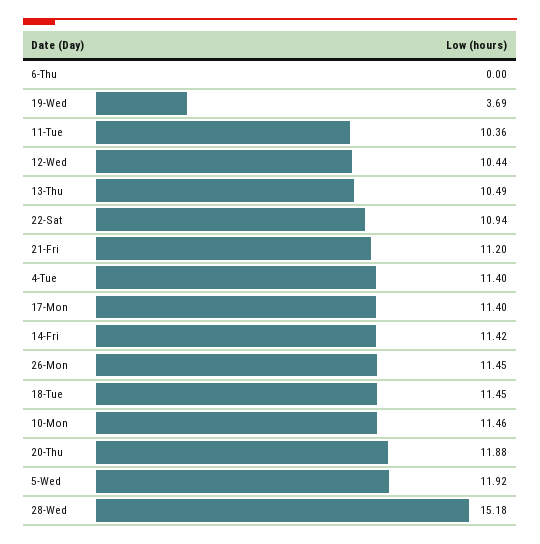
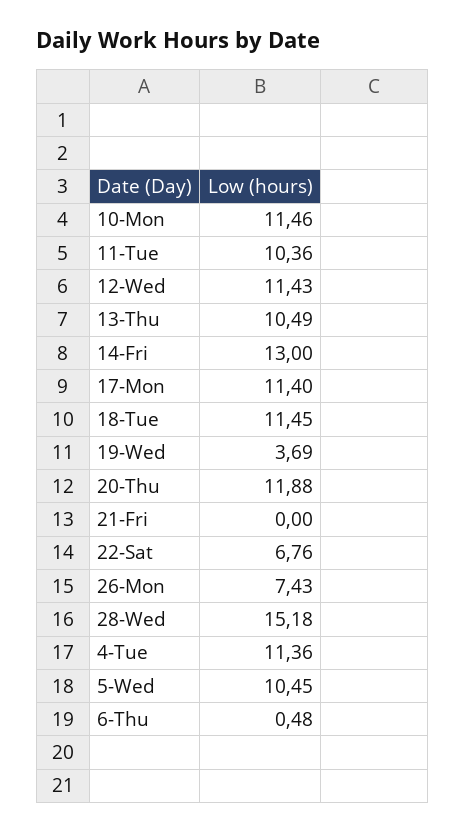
  {
-   "6-Thu": 0,
+   "6-Thu": 0.48,
    "19-Wed": 3.69,
    "11-Tue": 10.36,
-   "12-Wed": 10.44,
+   "12-Wed": 11.43,
    "13-Thu": 10.49,
-   "22-Sat": 10.94,
+   "22-Sat": 6.76,
-   "21-Fri": 11.2,
+   "21-Fri": 0,
-   "4-Tue": 11.4,
+   "4-Tue": 11.36,
    "17-Mon": 11.4,
-   "14-Fri": 11.42,
+   "14-Fri": 13,
-   "26-Mon": 11.45,
+   "26-Mon": 7.43,
    "18-Tue": 11.45,
    "10-Mon": 11.46,
    "20-Thu": 11.88,
-   "5-Wed": 11.92,
+   "5-Wed": 10.45,
    "28-Wed": 15.18
  }

